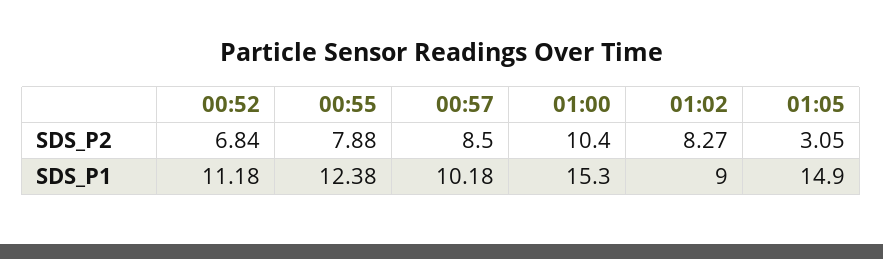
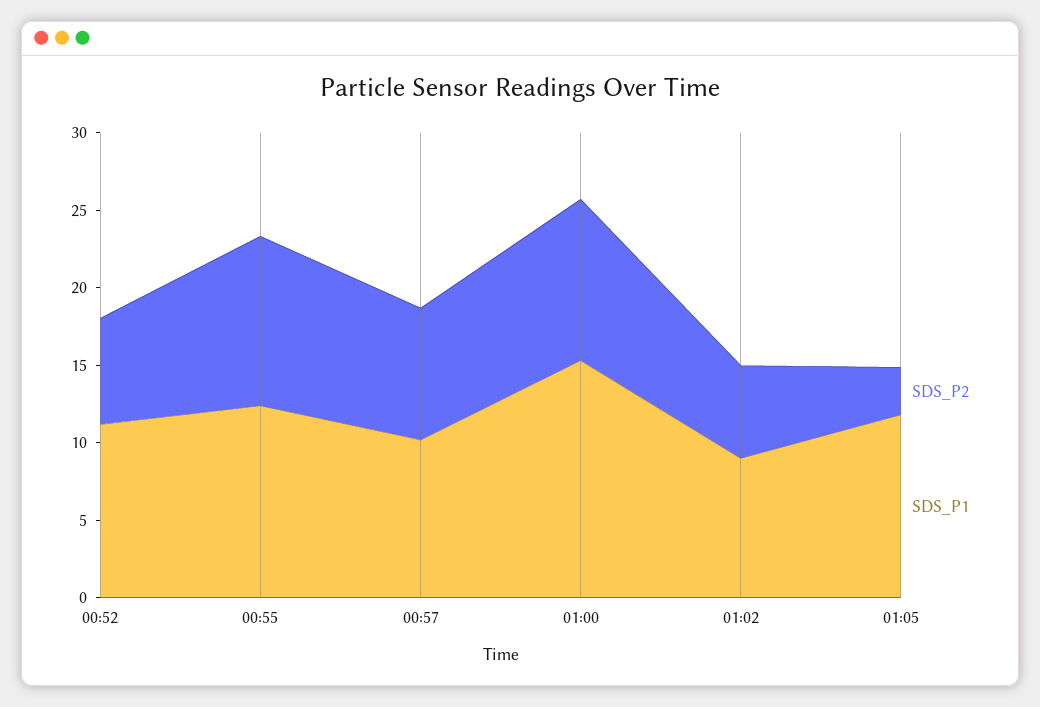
  {
    "SDS_P2": {
      "00:52": 6.84,
-     "00:55": 7.88,
+     "00:55": 11,
      "00:57": 8.5,
      "01:00": 10.4,
-     "01:02": 8.27,
+     "01:02": 6,
      "01:05": 3.05
    },
    "SDS_P1": {
      "00:52": 11.18,
      "00:55": 12.38,
      "00:57": 10.18,
      "01:00": 15.3,
      "01:02": 9,
-     "01:05": 14.9
+     "01:05": 12
    }
  }

